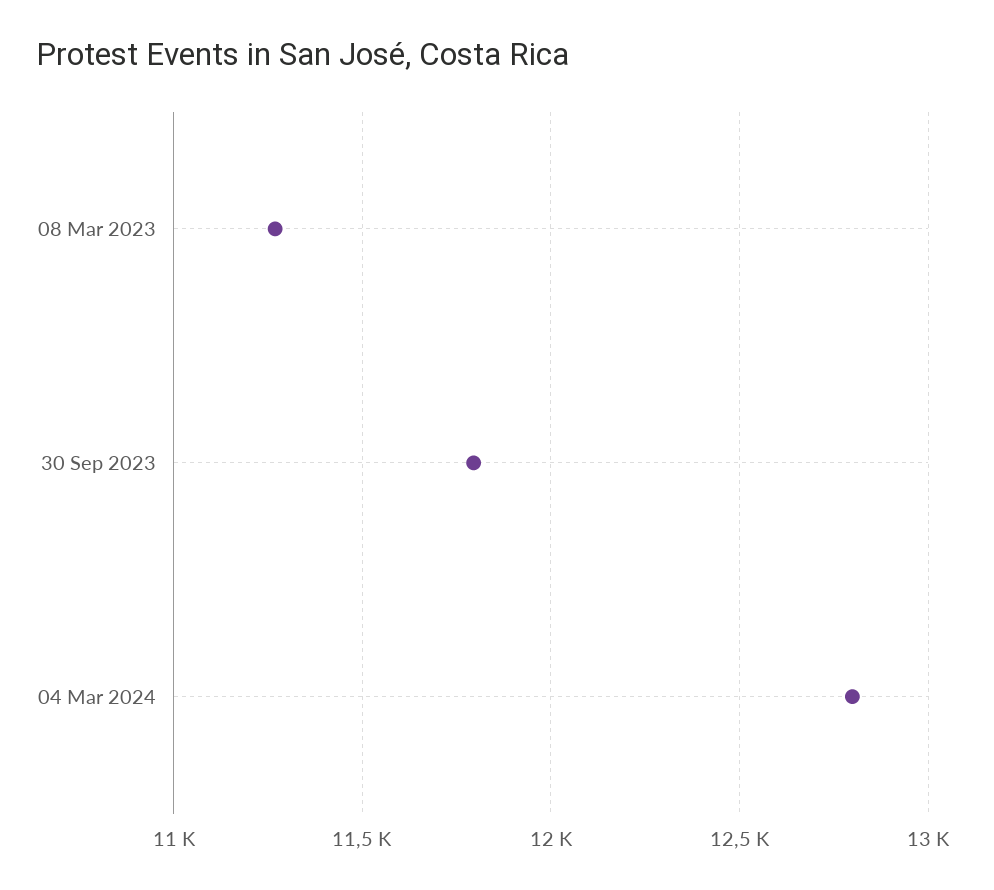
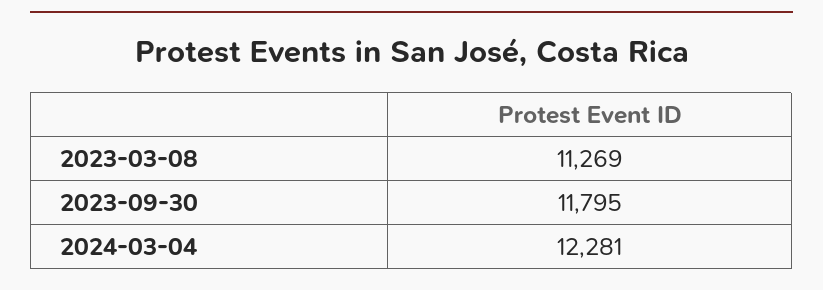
  {
    "08 Mar 2023": 11269,
    "30 Sep 2023": 11795,
-   "04 Mar 2024": 12800
+   "04 Mar 2024": 12281
  }

